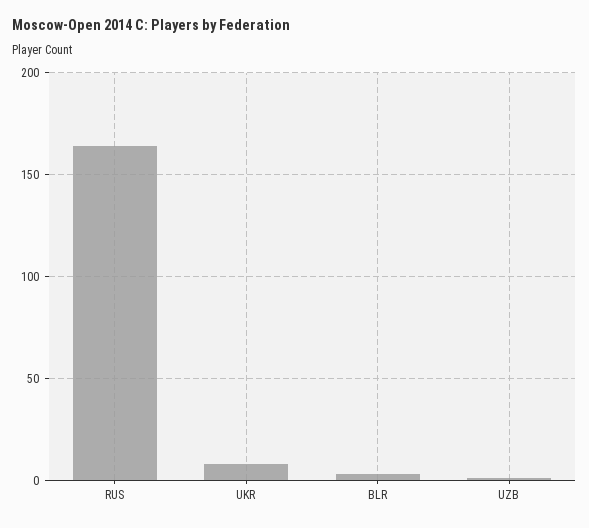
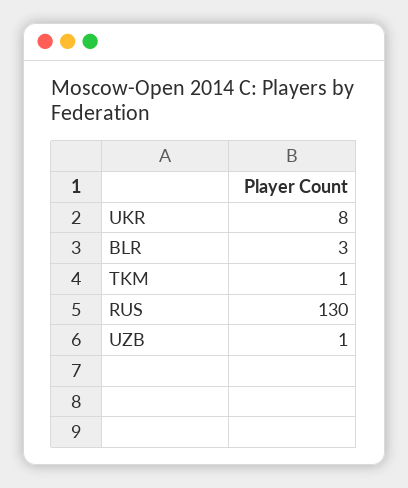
  {
-   "RUS": 165,
+   "RUS": 130,
    "UKR": 8,
    "BLR": 3,
-   "UZB": 1
+   "UZB": 1,
+   "TKM": 1
  }

